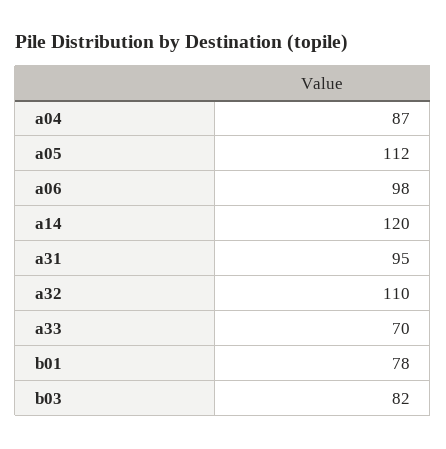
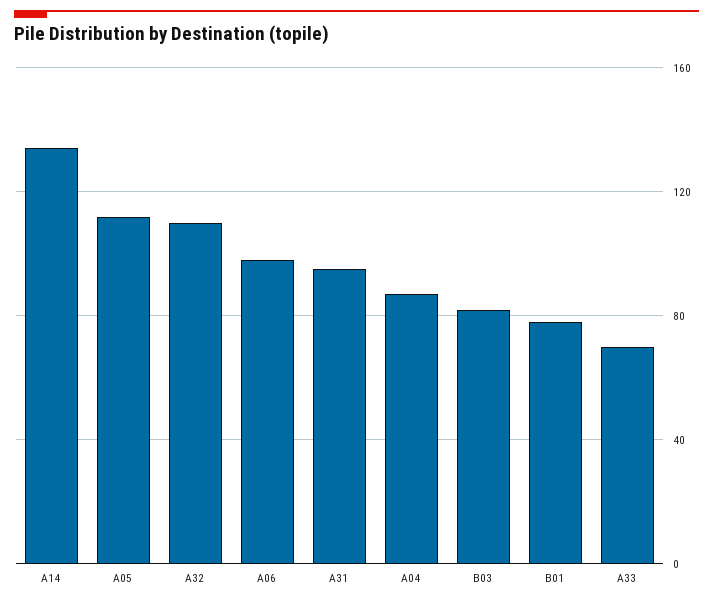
  {
    "a04": 87,
    "a05": 112,
    "a06": 98,
-   "a14": 120,
+   "a14": 135,
    "a31": 95,
    "a32": 110,
    "a33": 70,
    "b01": 78,
    "b03": 82
  }

